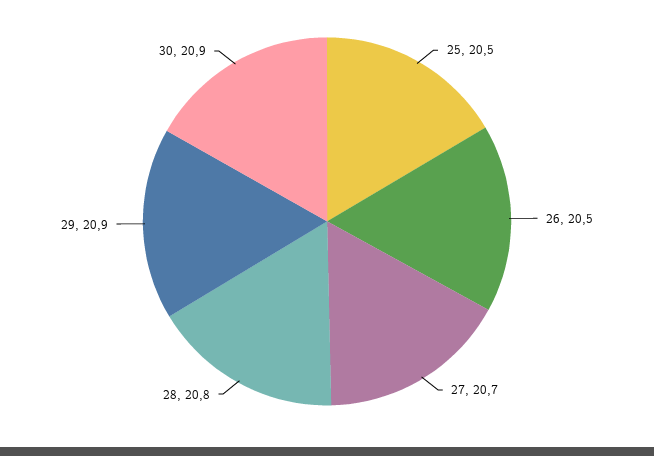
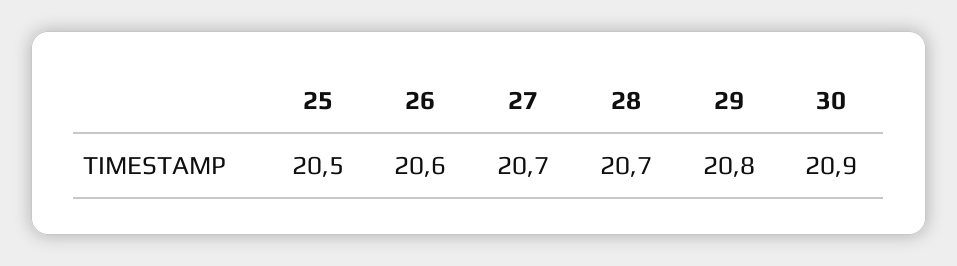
  {
    "25": 20.5,
-   "26": 20.5,
+   "26": 20.6,
    "27": 20.7,
-   "28": 20.8,
+   "28": 20.7,
-   "29": 20.9,
+   "29": 20.8,
    "30": 20.9
  }

